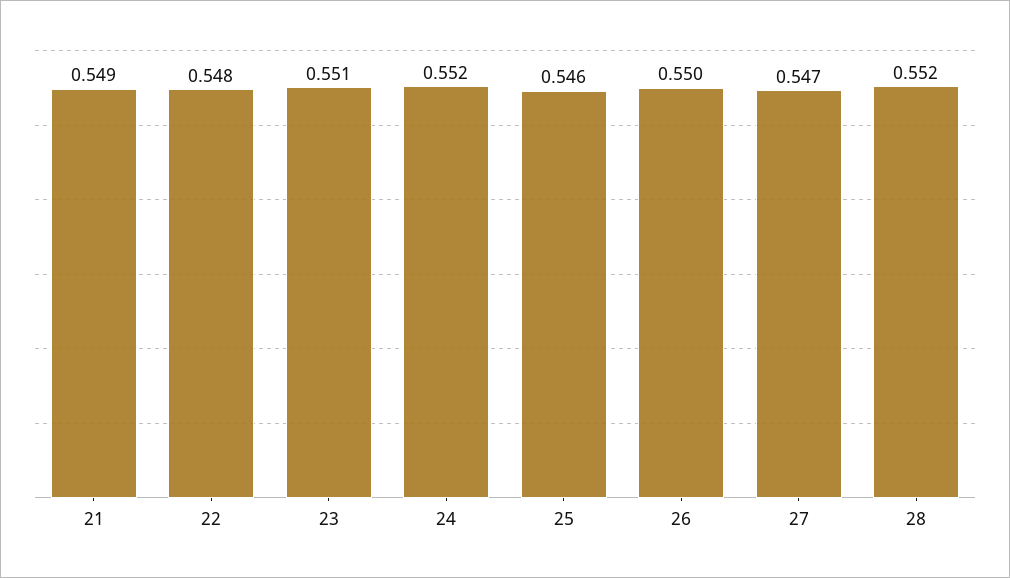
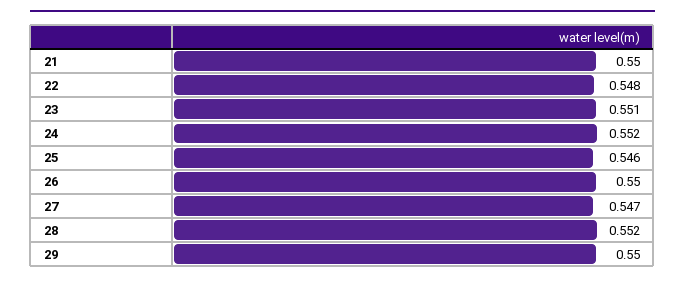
  {
-   "21": 0.549,
+   "21": 0.55,
    "22": 0.548,
    "23": 0.551,
    "24": 0.552,
    "25": 0.546,
    "26": 0.55,
    "27": 0.547,
-   "28": 0.552
+   "28": 0.552,
+   "29": 0.55
  }

